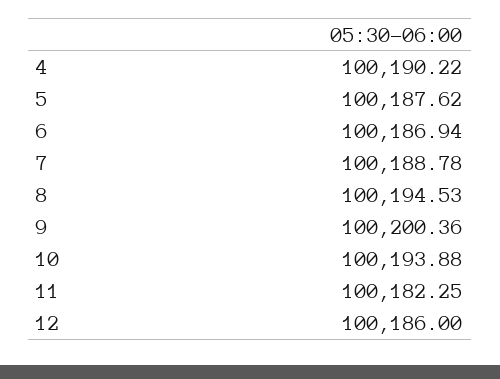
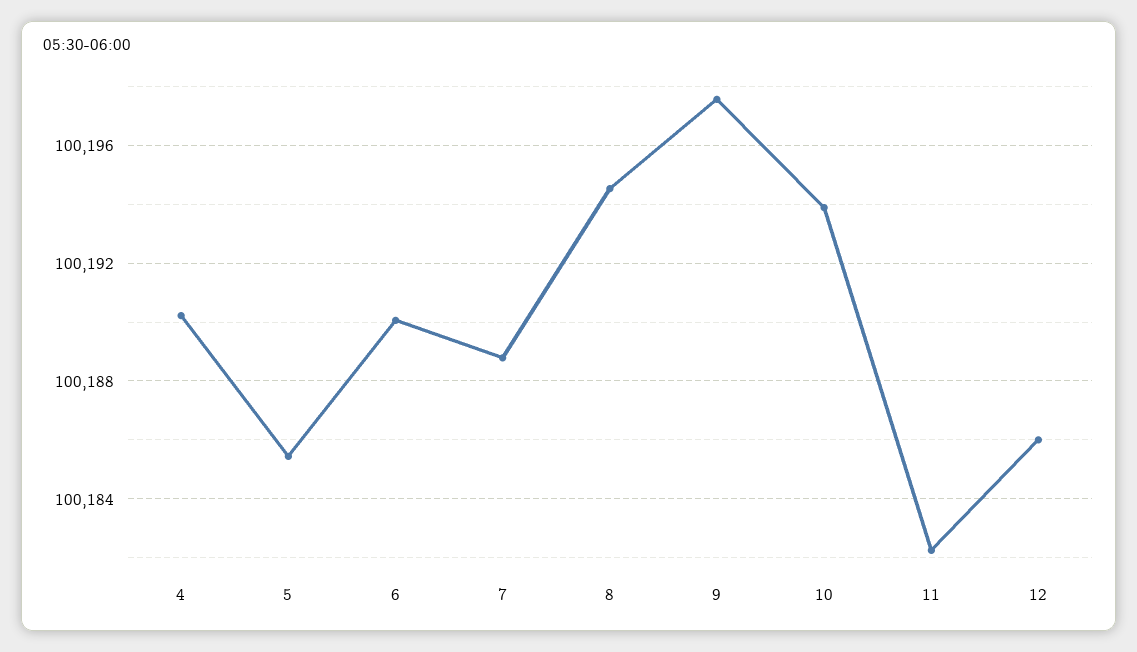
  {
    "4": 100190.22,
-   "5": 100187.62,
+   "5": 100185.5,
-   "6": 100186.94,
+   "6": 100190,
    "7": 100188.78,
    "8": 100194.53,
-   "9": 100200.36,
+   "9": 100197.5,
    "10": 100193.88,
    "11": 100182.25,
    "12": 100186
  }

